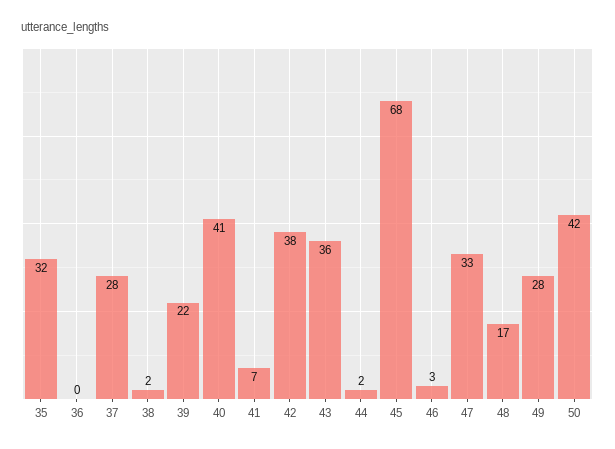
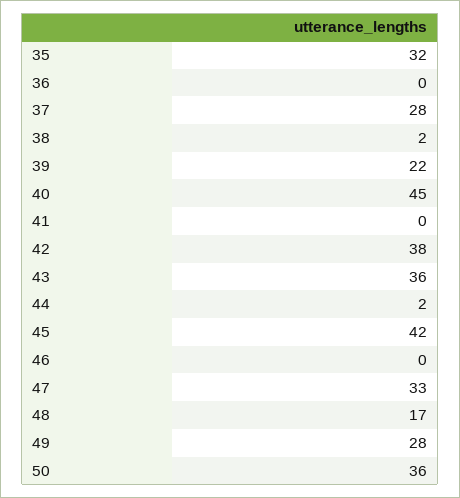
  {
    "35": 32,
    "36": 0,
    "37": 28,
    "38": 2,
    "39": 22,
-   "40": 41,
+   "40": 45,
-   "41": 7,
+   "41": 0,
    "42": 38,
    "43": 36,
    "44": 2,
-   "45": 68,
+   "45": 42,
-   "46": 3,
+   "46": 0,
    "47": 33,
    "48": 17,
    "49": 28,
-   "50": 42
+   "50": 36
  }

